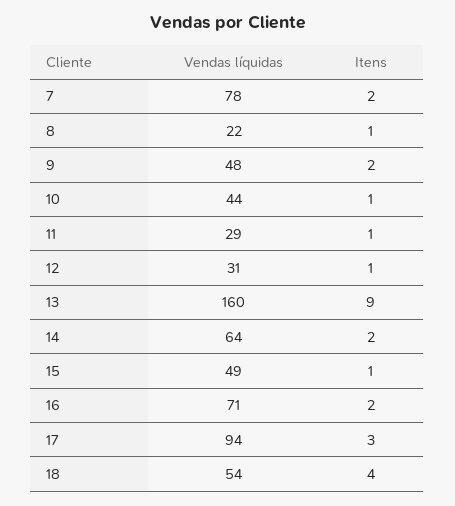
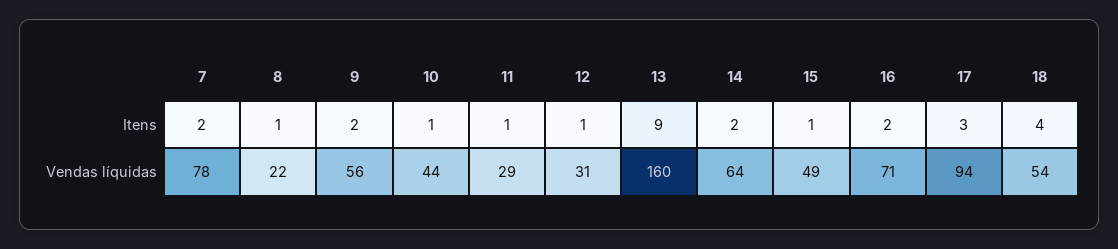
  {
    "Vendas líquidas": {
      "7": 78,
      "8": 22,
-     "9": 48,
+     "9": 56,
      "10": 44,
      "11": 29,
      "12": 31,
      "13": 160,
      "14": 64,
      "15": 49,
      "16": 71,
      "17": 94,
      "18": 54
    },
    "Itens": {
      "7": 2,
      "8": 1,
      "9": 2,
      "10": 1,
      "11": 1,
      "12": 1,
      "13": 9,
      "14": 2,
      "15": 1,
      "16": 2,
      "17": 3,
      "18": 4
    }
  }

